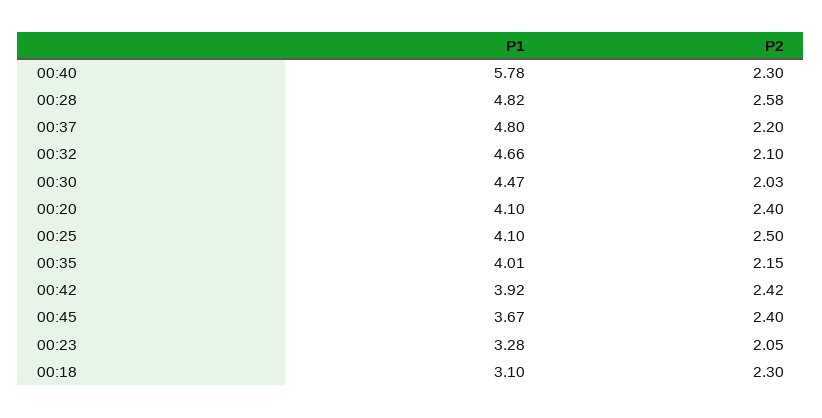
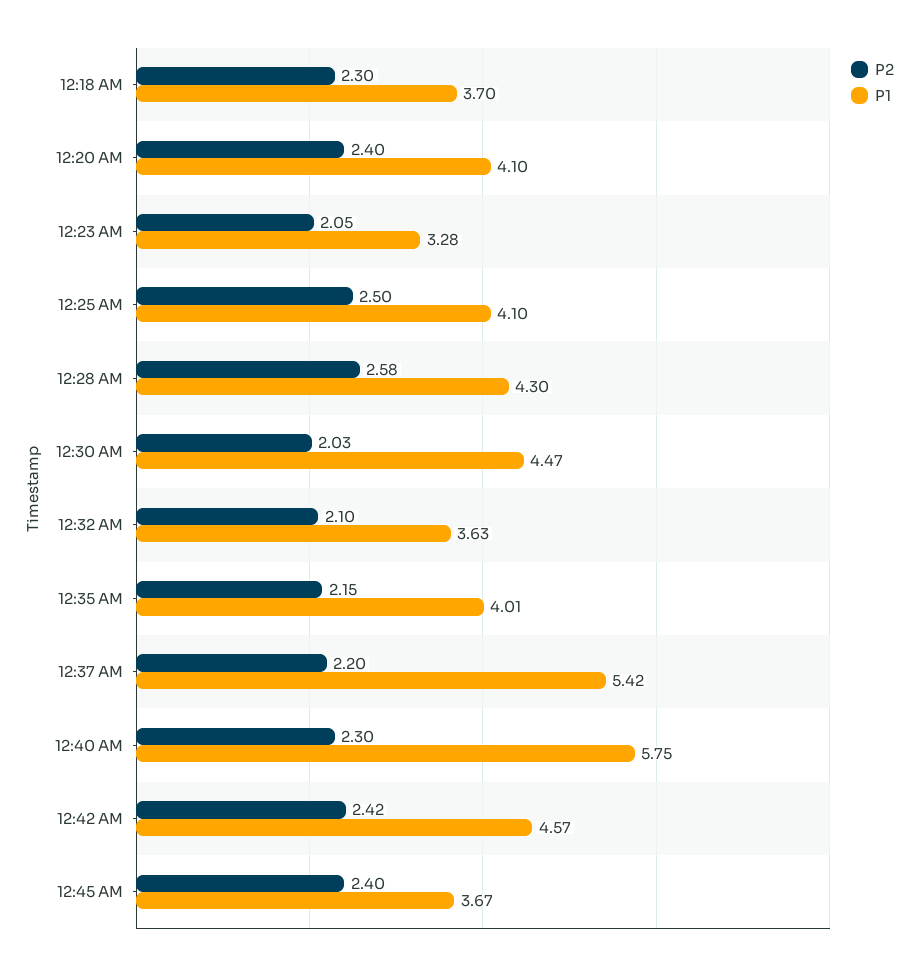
  {
    "P1": {
-     "00:40": 5.78,
+     "00:40": 5.75,
-     "00:28": 4.82,
+     "00:28": 4.3,
-     "00:37": 4.8,
+     "00:37": 5.42,
-     "00:32": 4.66,
+     "00:32": 3.63,
      "00:30": 4.47,
      "00:20": 4.1,
      "00:25": 4.1,
      "00:35": 4.01,
-     "00:42": 3.92,
+     "00:42": 4.57,
      "00:45": 3.67,
      "00:23": 3.28,
-     "00:18": 3.1
+     "00:18": 3.7
    },
    "P2": {
      "00:40": 2.3,
      "00:28": 2.58,
      "00:37": 2.2,
      "00:32": 2.1,
      "00:30": 2.03,
      "00:20": 2.4,
      "00:25": 2.5,
      "00:35": 2.15,
      "00:42": 2.42,
      "00:45": 2.4,
      "00:23": 2.05,
      "00:18": 2.3
    }
  }

